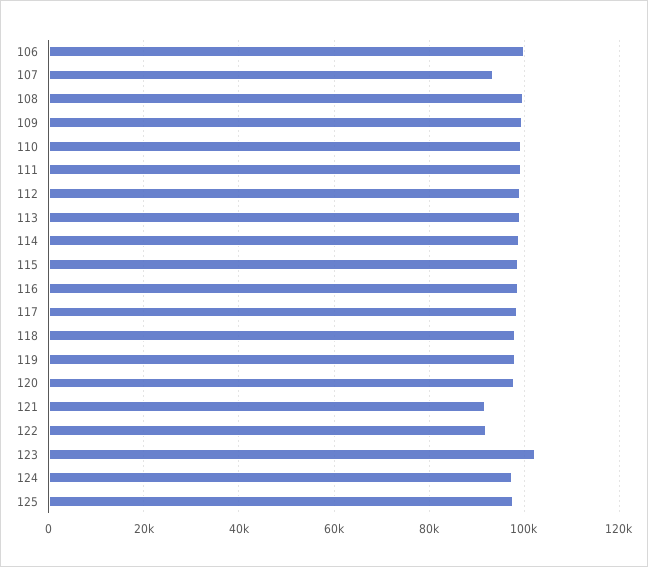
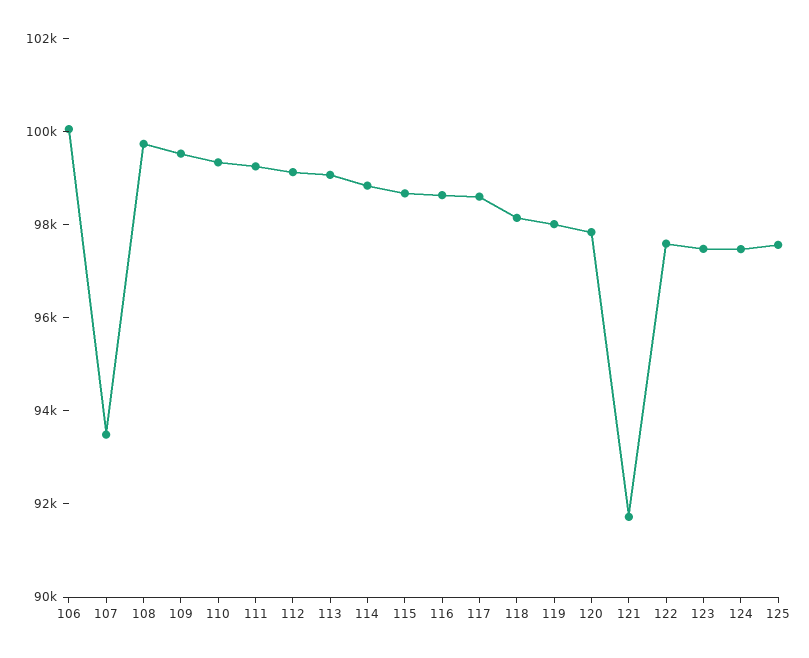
  {
    "106": 100000,
    "107": 93500,
    "108": 99500,
    "109": 99500,
    "110": 99500,
    "111": 99000,
    "112": 99000,
    "113": 99000,
    "114": 99000,
    "115": 98500,
    "116": 98500,
    "117": 98500,
    "118": 98000,
    "119": 98000,
    "120": 98000,
    "121": 91500,
-   "122": 92000,
+   "122": 97500,
-   "123": 102000,
+   "123": 97500,
    "124": 97500,
    "125": 97500
  }

